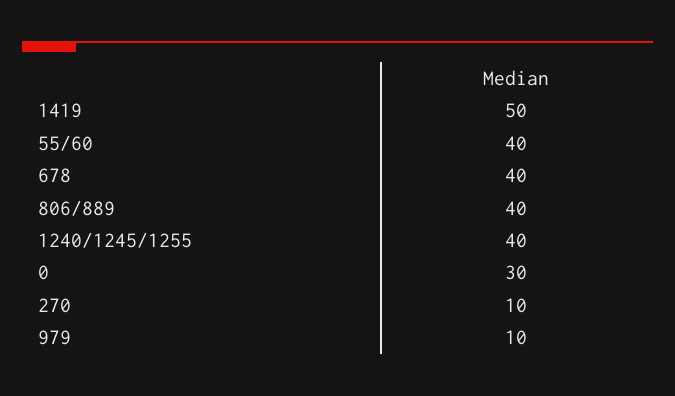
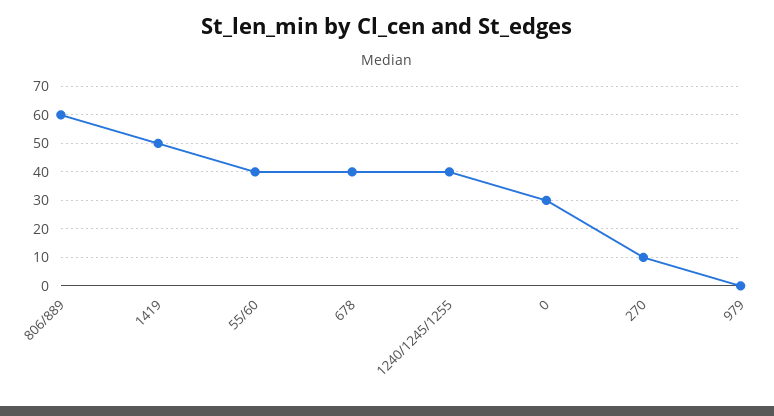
  {
    "1419": 50,
    "55/60": 40,
    "678": 40,
-   "806/889": 40,
+   "806/889": 60,
    "1240/1245/1255": 40,
    "0": 30,
    "270": 10,
-   "979": 10
+   "979": 0
  }

